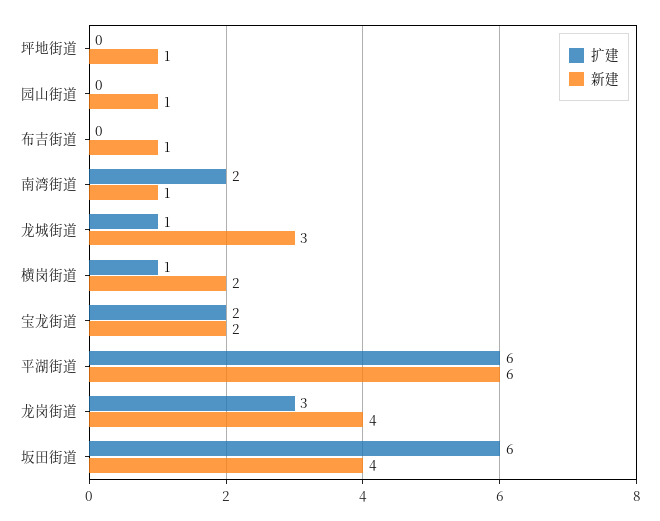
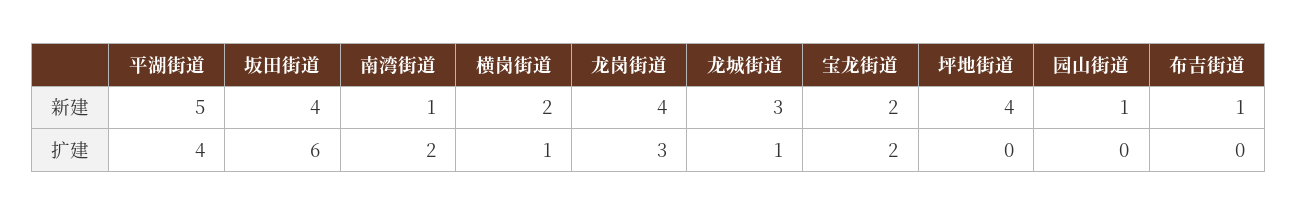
  {
    "扩建": {
      "坪地街道": 0,
      "园山街道": 0,
      "布吉街道": 0,
      "南湾街道": 2,
      "龙城街道": 1,
      "横岗街道": 1,
      "宝龙街道": 2,
-     "平湖街道": 6,
+     "平湖街道": 4,
      "龙岗街道": 3,
      "坂田街道": 6
    },
    "新建": {
-     "坪地街道": 1,
+     "坪地街道": 4,
      "园山街道": 1,
      "布吉街道": 1,
      "南湾街道": 1,
      "龙城街道": 3,
      "横岗街道": 2,
      "宝龙街道": 2,
-     "平湖街道": 6,
+     "平湖街道": 5,
      "龙岗街道": 4,
      "坂田街道": 4
    }
  }

